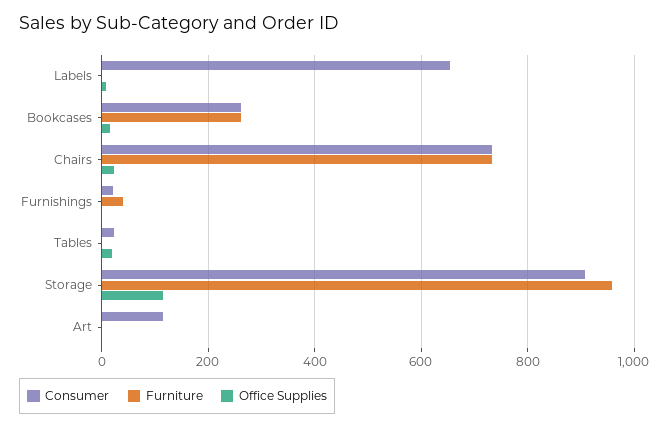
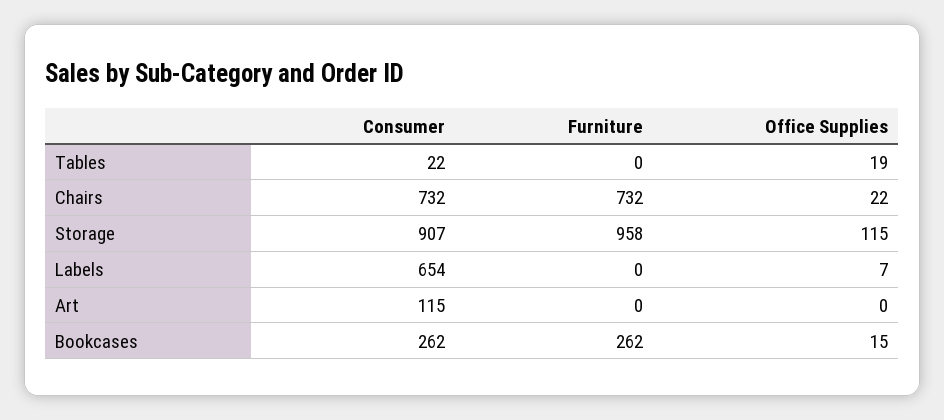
  {
    "Consumer": {
      "Labels": 654,
      "Bookcases": 262,
      "Chairs": 732,
-     "Furnishings": 20,
      "Tables": 22,
      "Storage": 907,
      "Art": 115
    },
    "Furniture": {
      "Labels": 0,
      "Bookcases": 262,
      "Chairs": 732,
-     "Furnishings": 40,
      "Tables": 0,
      "Storage": 958,
      "Art": 0
    },
    "Office Supplies": {
      "Labels": 7,
      "Bookcases": 15,
      "Chairs": 22,
-     "Furnishings": 0,
      "Tables": 19,
      "Storage": 115,
      "Art": 0
    }
  }

